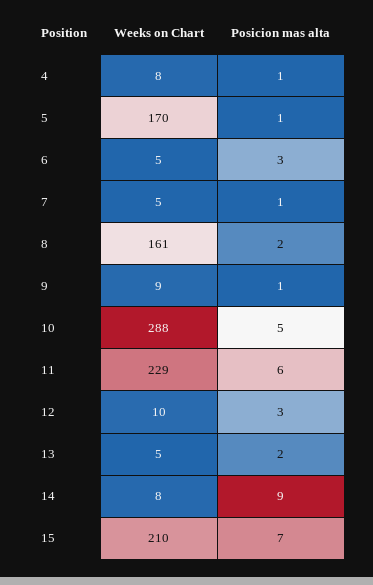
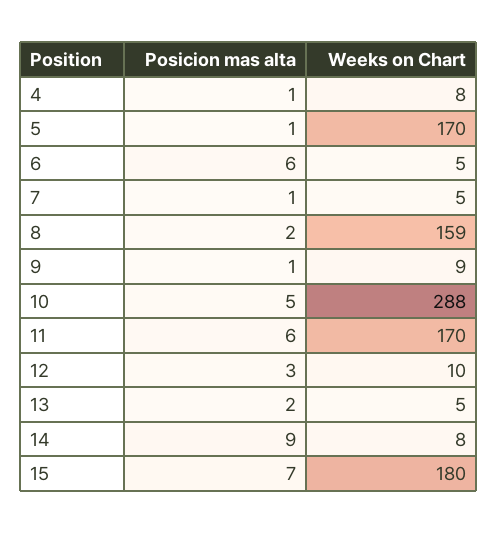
  {
    "Weeks on Chart": {
      "4": 8,
      "5": 170,
      "6": 5,
      "7": 5,
-     "8": 161,
+     "8": 159,
      "9": 9,
      "10": 288,
-     "11": 229,
+     "11": 170,
      "12": 10,
      "13": 5,
      "14": 8,
-     "15": 210
+     "15": 180
    },
    "Posicion mas alta": {
      "4": 1,
      "5": 1,
-     "6": 3,
+     "6": 6,
      "7": 1,
      "8": 2,
      "9": 1,
      "10": 5,
      "11": 6,
      "12": 3,
      "13": 2,
      "14": 9,
      "15": 7
    }
  }

